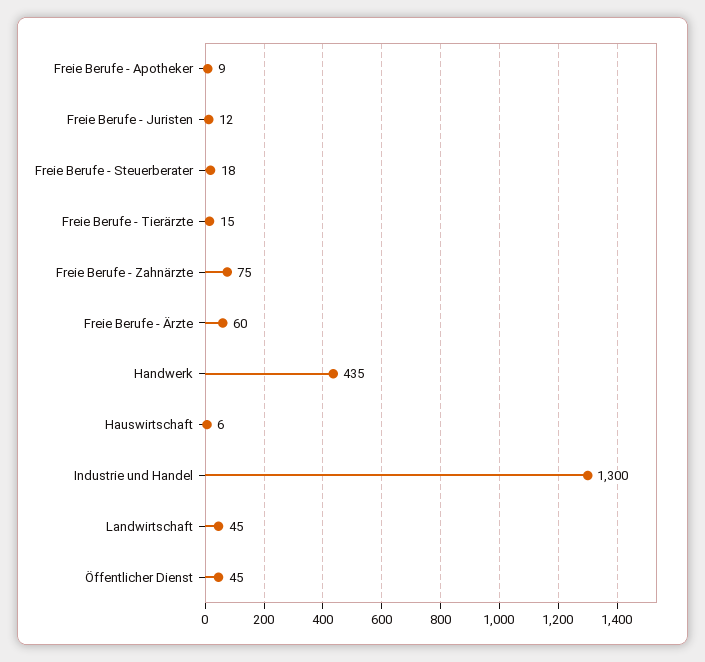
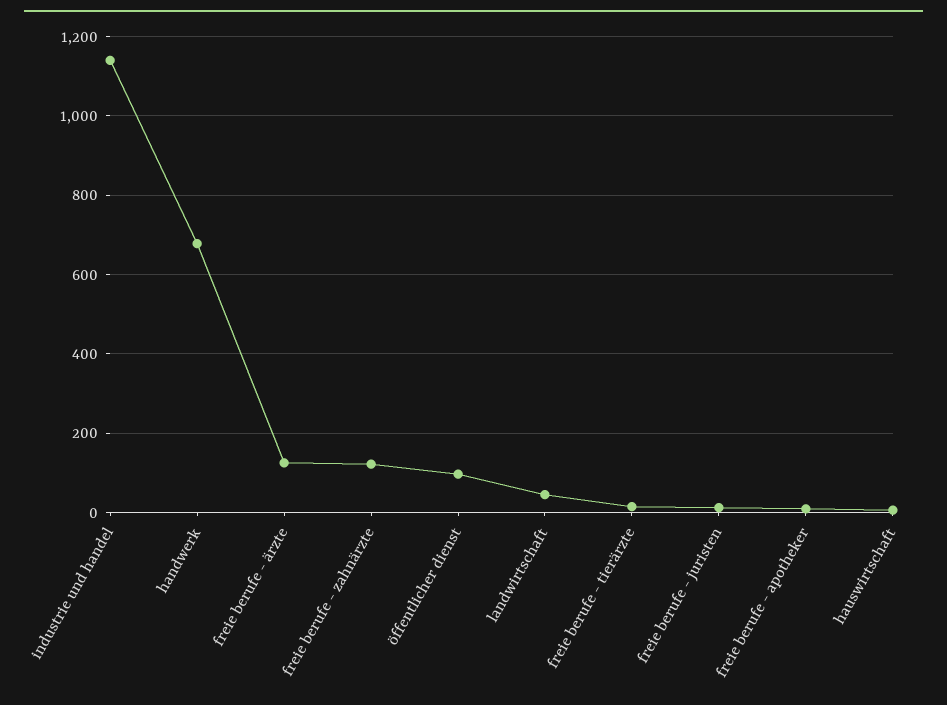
  {
    "Freie Berufe - Apotheker": 9,
    "Freie Berufe - Juristen": 12,
-   "Freie Berufe - Steuerberater": 18,
    "Freie Berufe - Tierärzte": 15,
-   "Freie Berufe - Zahnärzte": 75,
+   "Freie Berufe - Zahnärzte": 120,
-   "Freie Berufe - Ärzte": 60,
+   "Freie Berufe - Ärzte": 120,
-   "Handwerk": 435,
+   "Handwerk": 680,
    "Hauswirtschaft": 6,
-   "Industrie und Handel": 1300,
+   "Industrie und Handel": 1140,
    "Landwirtschaft": 45,
-   "Öffentlicher Dienst": 45
+   "Öffentlicher Dienst": 100
  }

